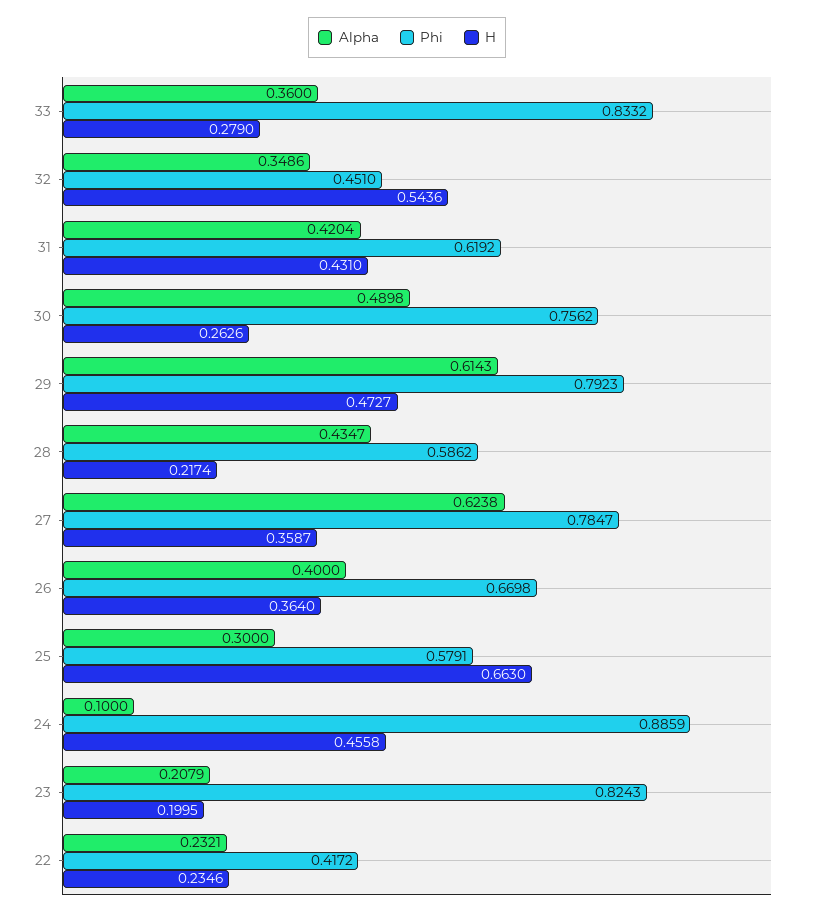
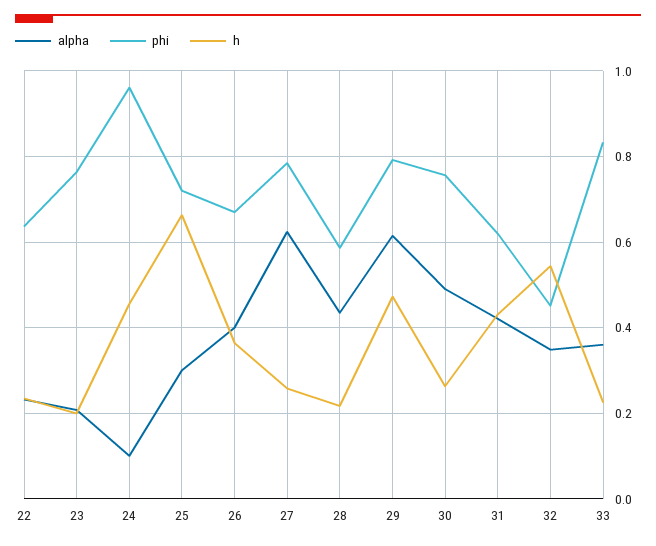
  {
    "Alpha": {
      "33": 0.36,
      "32": 0.3486,
      "31": 0.4204,
      "30": 0.4898,
      "29": 0.6143,
      "28": 0.4347,
      "27": 0.6238,
      "26": 0.4,
      "25": 0.3,
      "24": 0.1,
      "23": 0.2079,
      "22": 0.2321
    },
    "Phi": {
      "33": 0.8332,
      "32": 0.451,
      "31": 0.6192,
      "30": 0.7562,
      "29": 0.7923,
      "28": 0.5862,
      "27": 0.7847,
      "26": 0.6698,
-     "25": 0.5791,
+     "25": 0.72,
-     "24": 0.8859,
+     "24": 0.96,
-     "23": 0.8243,
+     "23": 0.76,
-     "22": 0.4172
+     "22": 0.64
    },
    "H": {
-     "33": 0.279,
+     "33": 0.22,
      "32": 0.5436,
      "31": 0.431,
      "30": 0.2626,
      "29": 0.4727,
      "28": 0.2174,
-     "27": 0.3587,
+     "27": 0.26,
      "26": 0.364,
      "25": 0.663,
      "24": 0.4558,
      "23": 0.1995,
      "22": 0.2346
    }
  }

